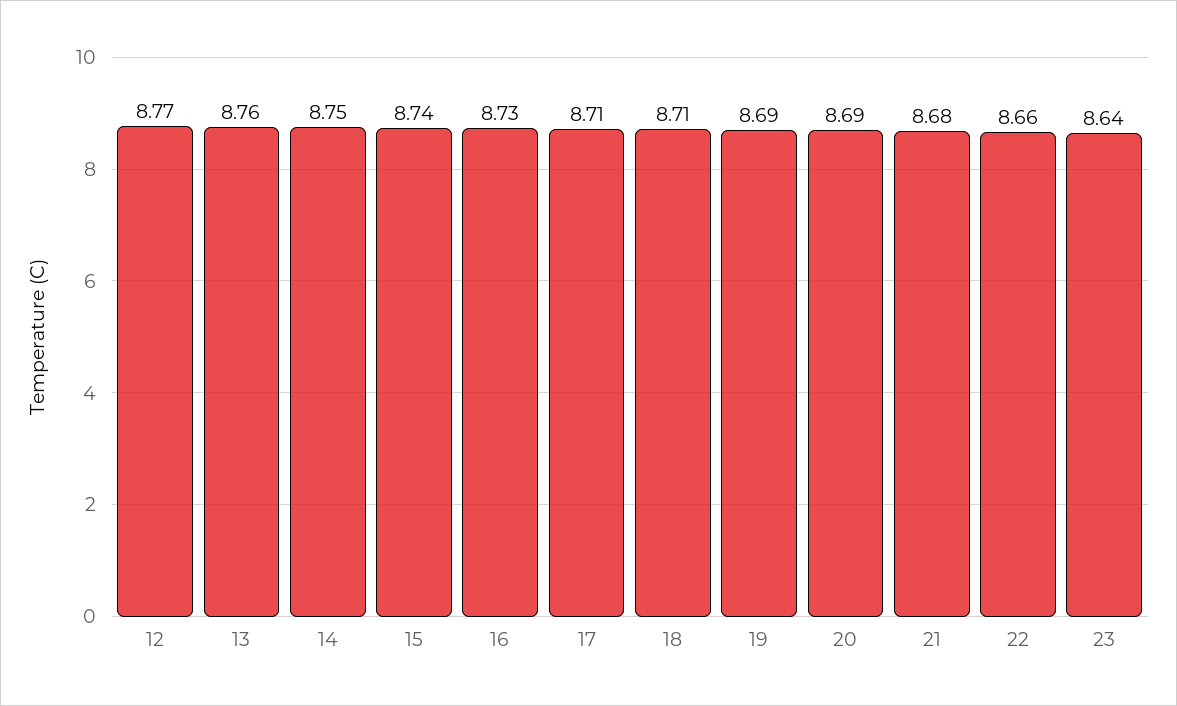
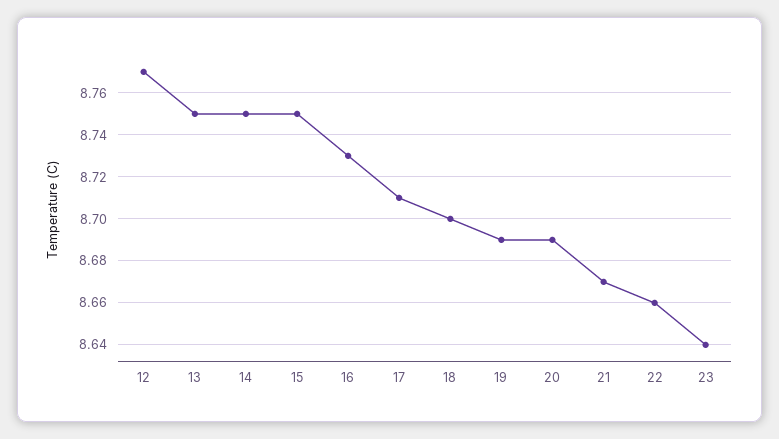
  {
    "12": 8.77,
-   "13": 8.76,
+   "13": 8.75,
    "14": 8.75,
-   "15": 8.74,
+   "15": 8.75,
    "16": 8.73,
    "17": 8.71,
-   "18": 8.71,
+   "18": 8.7,
    "19": 8.69,
    "20": 8.69,
-   "21": 8.68,
+   "21": 8.67,
    "22": 8.66,
    "23": 8.64
  }

